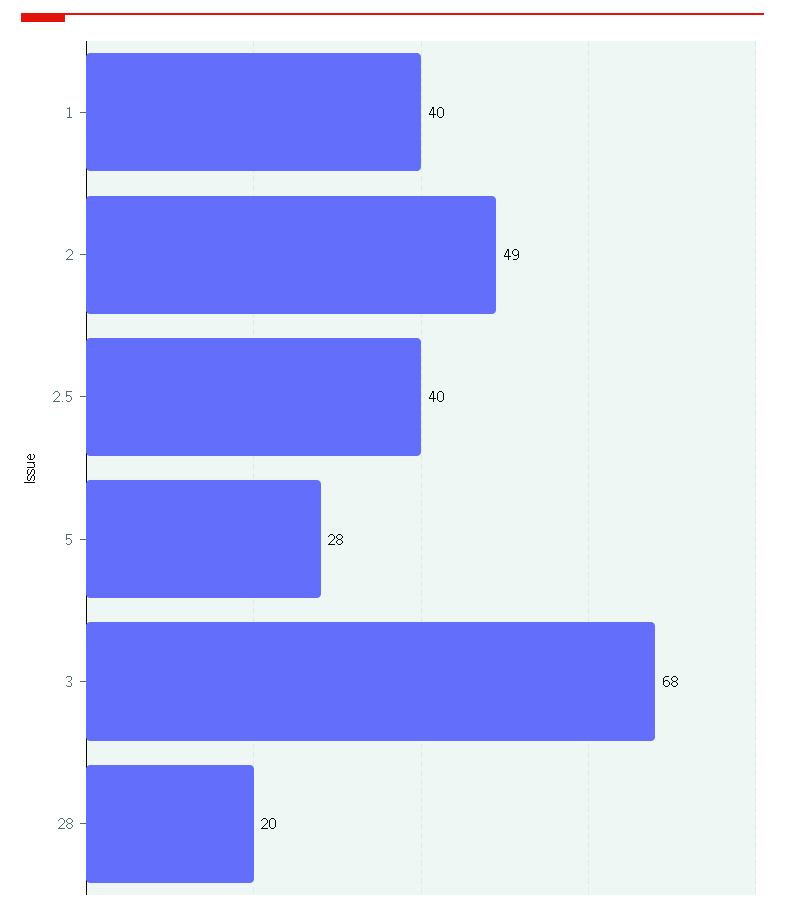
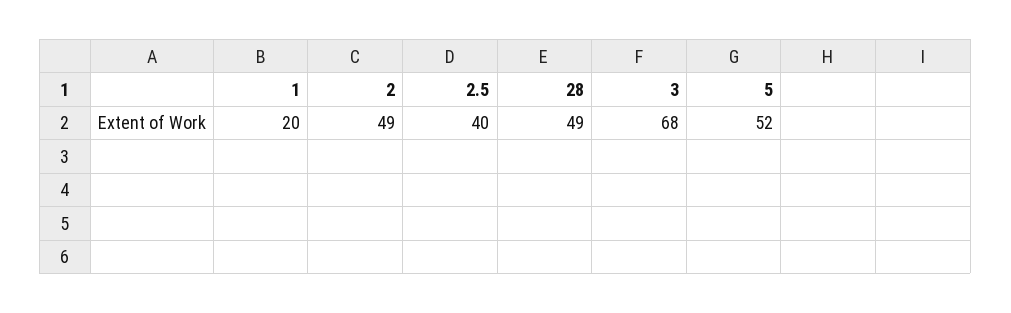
  {
-   "1": 40,
+   "1": 20,
    "2": 49,
    "2.5": 40,
-   "5": 28,
+   "5": 52,
    "3": 68,
-   "28": 20
+   "28": 49
  }

